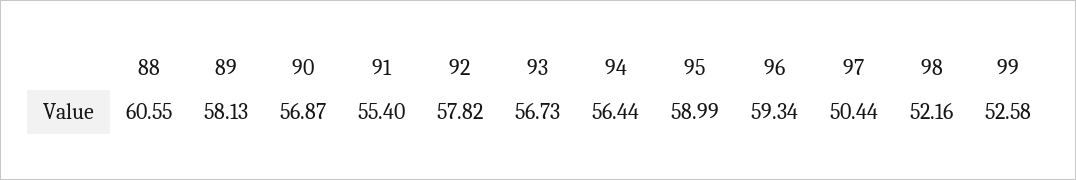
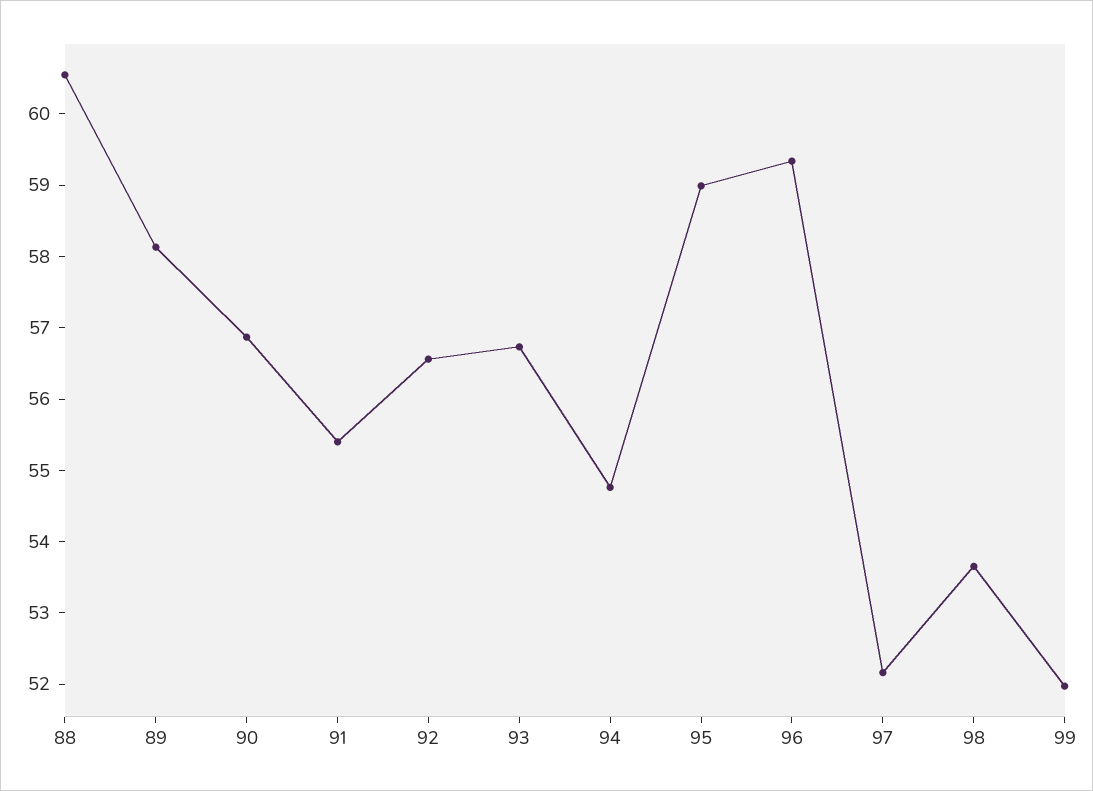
  {
    "88": 60.55,
    "89": 58.13,
    "90": 56.87,
    "91": 55.4,
-   "92": 57.82,
+   "92": 56.6,
    "93": 56.73,
-   "94": 56.44,
+   "94": 54.8,
    "95": 58.99,
    "96": 59.34,
-   "97": 50.44,
+   "97": 52.2,
-   "98": 52.16,
+   "98": 53.6,
-   "99": 52.58
+   "99": 52
  }

